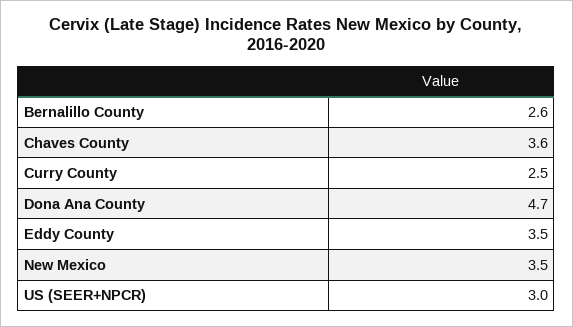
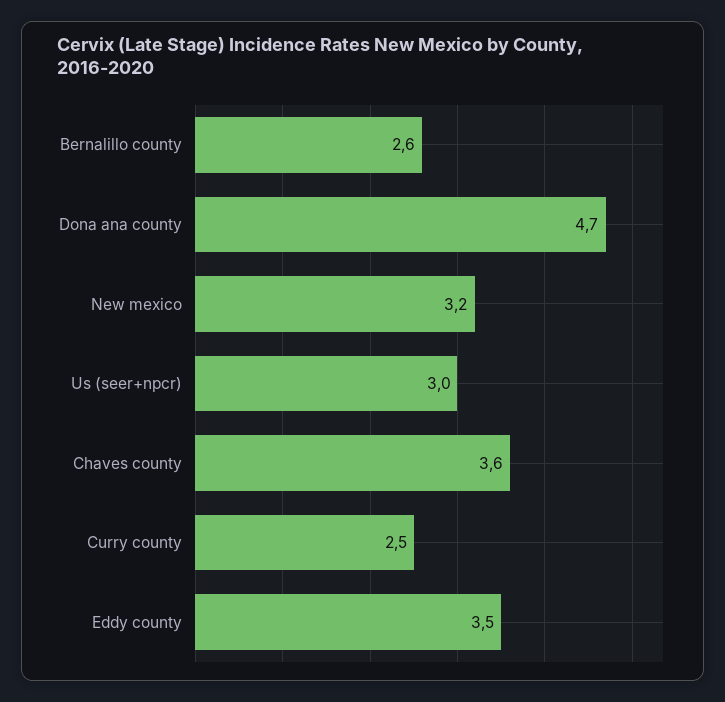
  {
    "Bernalillo County": 2.6,
    "Chaves County": 3.6,
    "Curry County": 2.5,
    "Dona Ana County": 4.7,
    "Eddy County": 3.5,
-   "New Mexico": 3.5,
+   "New Mexico": 3.2,
    "US (SEER+NPCR)": 3
  }

